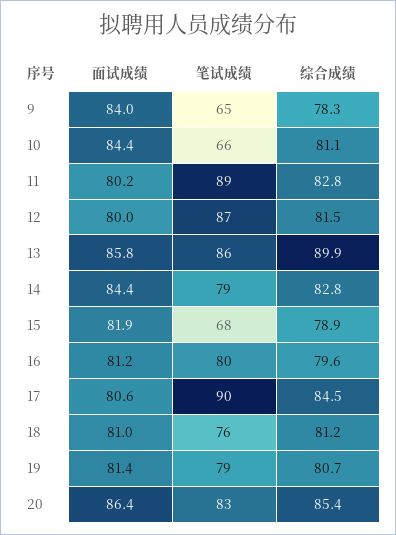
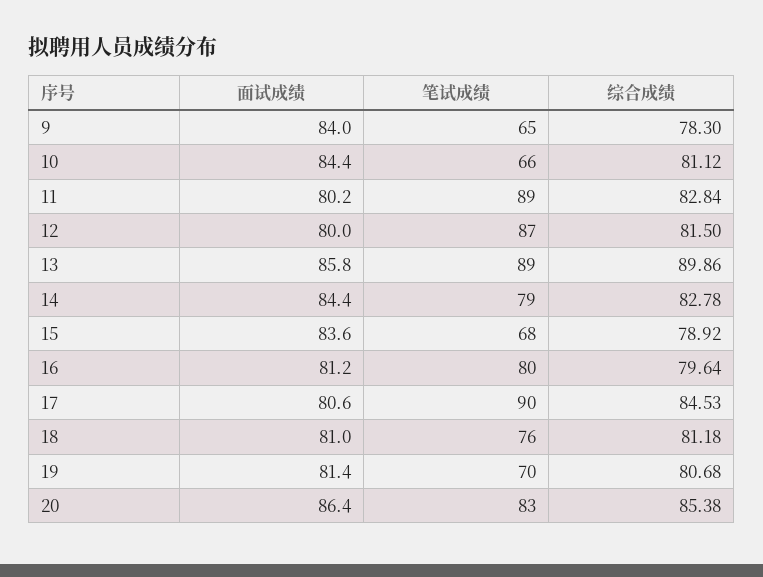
  {
    "面试成绩": {
      "9": 84,
      "10": 84.4,
      "11": 80.2,
      "12": 80,
      "13": 85.8,
      "14": 84.4,
-     "15": 81.9,
+     "15": 83.6,
      "16": 81.2,
      "17": 80.6,
      "18": 81,
      "19": 81.4,
      "20": 86.4
    },
    "笔试成绩": {
      "9": 65,
      "10": 66,
      "11": 89,
      "12": 87,
-     "13": 86,
+     "13": 89,
      "14": 79,
      "15": 68,
      "16": 80,
      "17": 90,
      "18": 76,
-     "19": 79,
+     "19": 70,
      "20": 83
    },
    "综合成绩": {
      "9": 78.3,
      "10": 81.12,
      "11": 82.84,
      "12": 81.5,
      "13": 89.86,
      "14": 82.78,
      "15": 78.92,
      "16": 79.64,
      "17": 84.53,
      "18": 81.18,
      "19": 80.68,
      "20": 85.38
    }
  }

